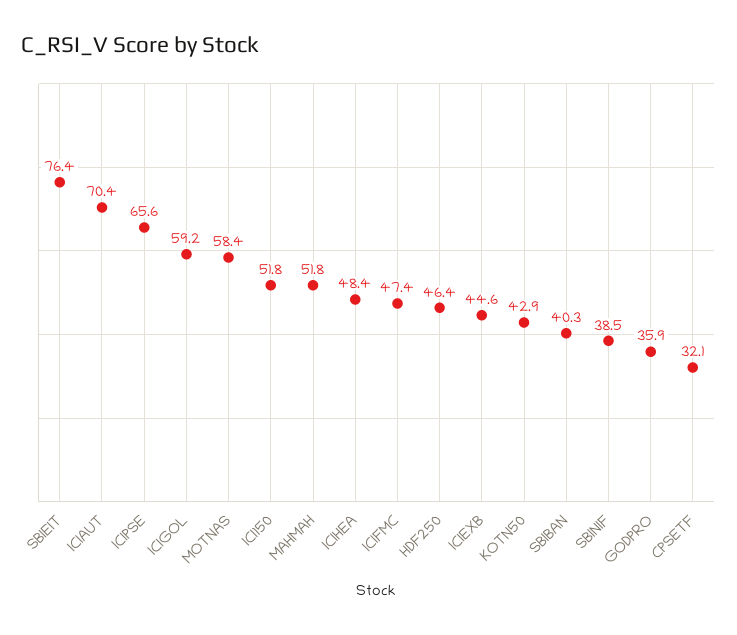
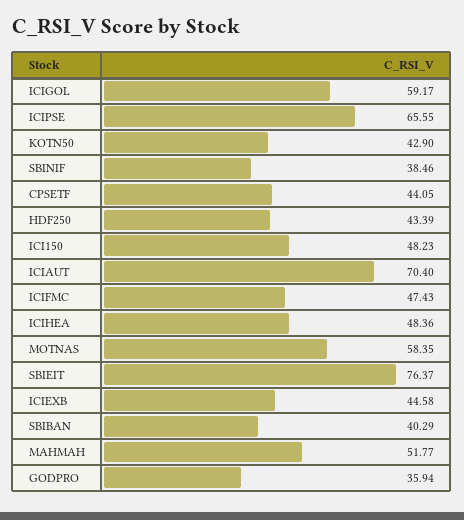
  {
    "SBIEIT": 76.37,
    "ICIAUT": 70.4,
    "ICIPSE": 65.55,
    "ICIGOL": 59.17,
    "MOTNAS": 58.35,
-   "ICI150": 51.8,
+   "ICI150": 48.23,
    "MAHMAH": 51.77,
    "ICIHEA": 48.36,
    "ICIFMC": 47.43,
-   "HDF250": 46.4,
+   "HDF250": 43.39,
    "ICIEXB": 44.58,
    "KOTN50": 42.9,
    "SBIBAN": 40.29,
    "SBINIF": 38.46,
    "GODPRO": 35.94,
-   "CPSETF": 32.1
+   "CPSETF": 44.05
  }

